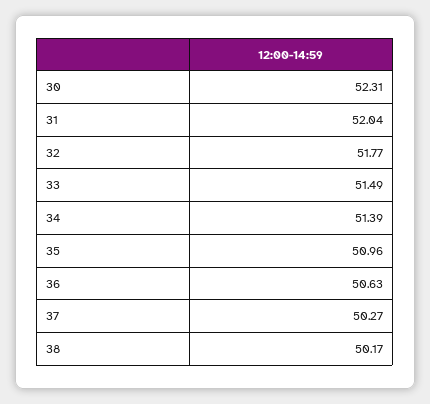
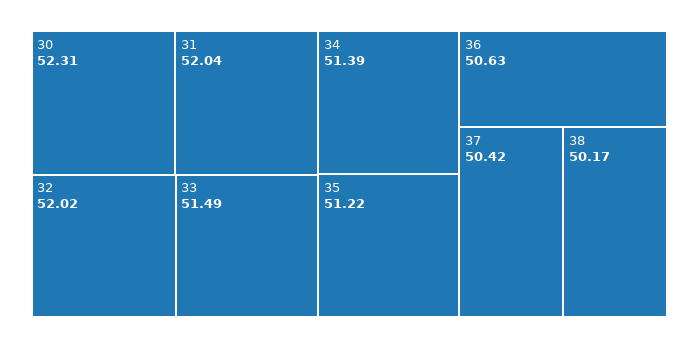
  {
    "30": 52.31,
    "31": 52.04,
-   "32": 51.77,
+   "32": 52.02,
    "33": 51.49,
    "34": 51.39,
-   "35": 50.96,
+   "35": 51.22,
    "36": 50.63,
-   "37": 50.27,
+   "37": 50.42,
    "38": 50.17
  }

